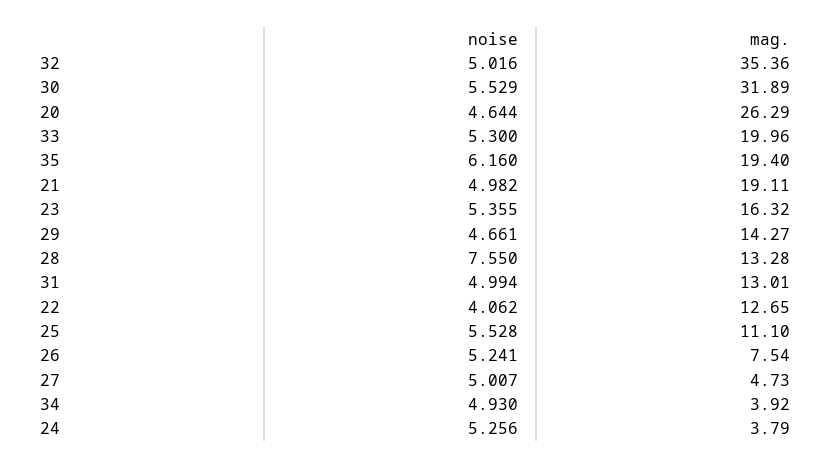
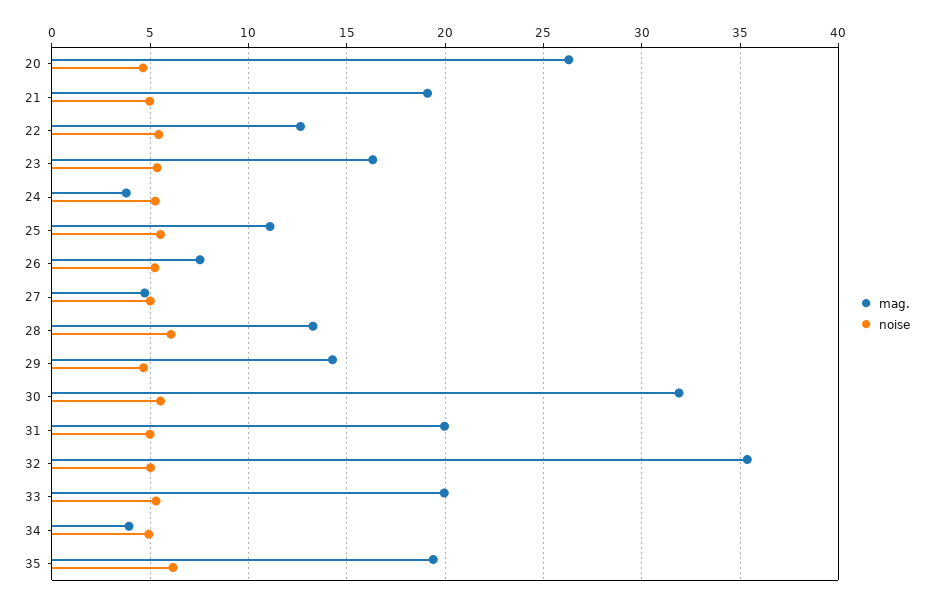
  {
    "noise": {
      "32": 5.016,
      "30": 5.529,
      "20": 4.644,
      "33": 5.3,
      "35": 6.16,
      "21": 4.982,
      "23": 5.355,
      "29": 4.661,
-     "28": 7.55,
+     "28": 6,
      "31": 4.994,
-     "22": 4.062,
+     "22": 5.5,
      "25": 5.528,
      "26": 5.241,
      "27": 5.007,
      "34": 4.93,
      "24": 5.256
    },
    "mag.": {
      "32": 35.36,
      "30": 31.89,
      "20": 26.29,
      "33": 19.96,
      "35": 19.4,
      "21": 19.11,
      "23": 16.32,
      "29": 14.27,
      "28": 13.28,
-     "31": 13.01,
+     "31": 20,
      "22": 12.65,
      "25": 11.1,
      "26": 7.54,
      "27": 4.73,
      "34": 3.92,
      "24": 3.79
    }
  }

